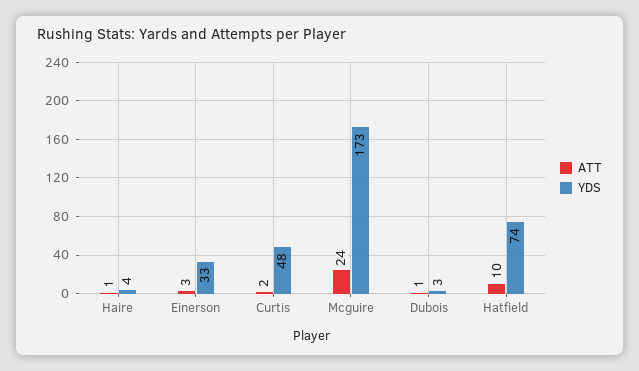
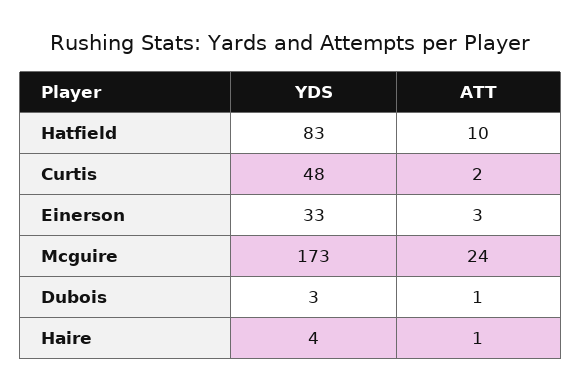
  {
    "ATT": {
      "Haire": 1,
      "Einerson": 3,
      "Curtis": 2,
      "Mcguire": 24,
      "Dubois": 1,
      "Hatfield": 10
    },
    "YDS": {
      "Haire": 4,
      "Einerson": 33,
      "Curtis": 48,
      "Mcguire": 173,
      "Dubois": 3,
-     "Hatfield": 74
+     "Hatfield": 83
    }
  }

